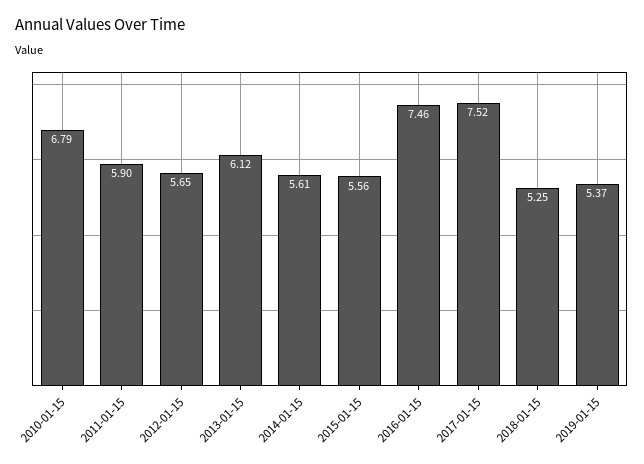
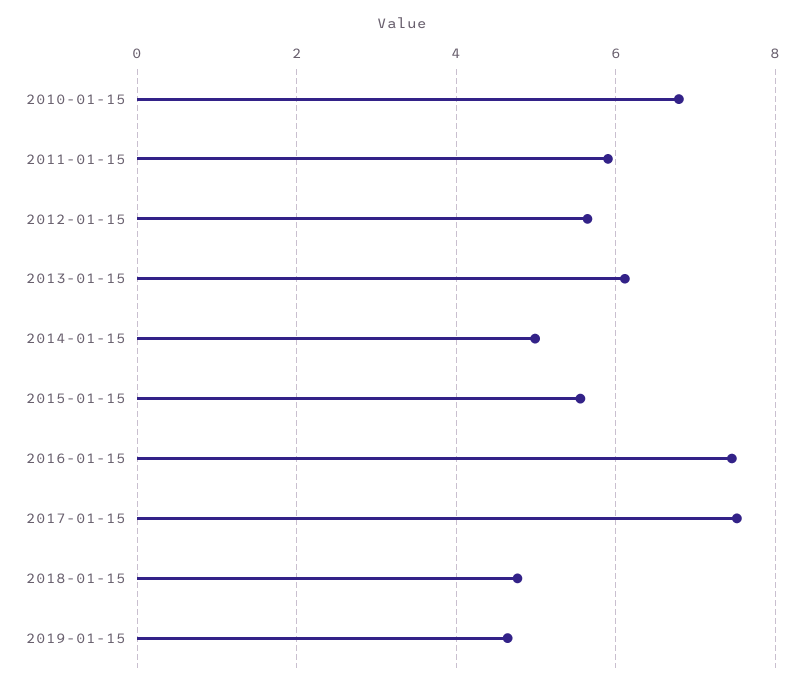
  {
    "2010-01-15": 6.79,
    "2011-01-15": 5.9,
    "2012-01-15": 5.65,
    "2013-01-15": 6.12,
-   "2014-01-15": 5.61,
+   "2014-01-15": 5,
    "2015-01-15": 5.56,
    "2016-01-15": 7.46,
    "2017-01-15": 7.52,
-   "2018-01-15": 5.25,
+   "2018-01-15": 4.8,
-   "2019-01-15": 5.37
+   "2019-01-15": 4.6
  }

